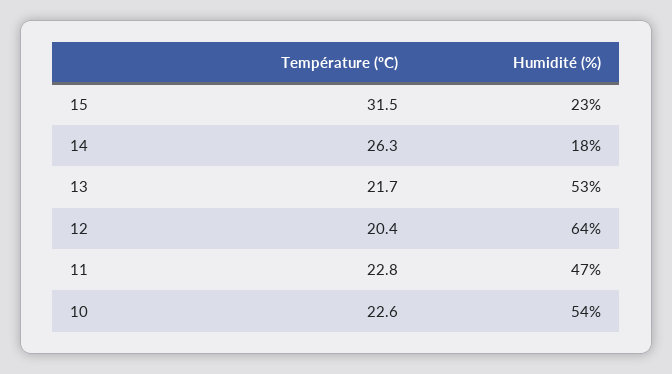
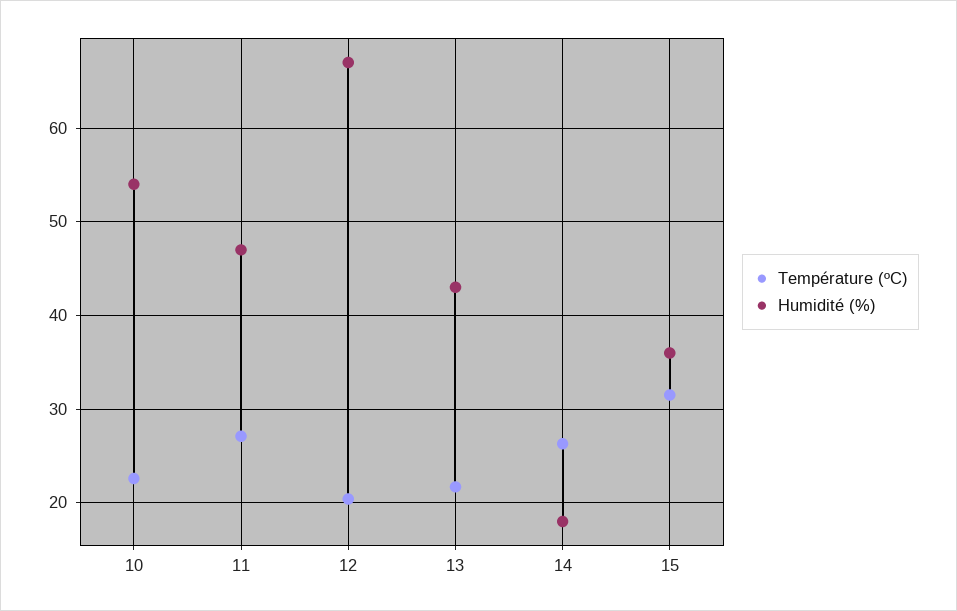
  {
    "Température (ºC)": {
      "15": 31.5,
      "14": 26.3,
      "13": 21.7,
      "12": 20.4,
-     "11": 22.8,
+     "11": 27,
      "10": 22.6
    },
    "Humidité (%)": {
-     "15": 23,
+     "15": 36,
      "14": 18,
-     "13": 53,
+     "13": 43,
-     "12": 64,
+     "12": 67,
      "11": 47,
      "10": 54
    }
  }

